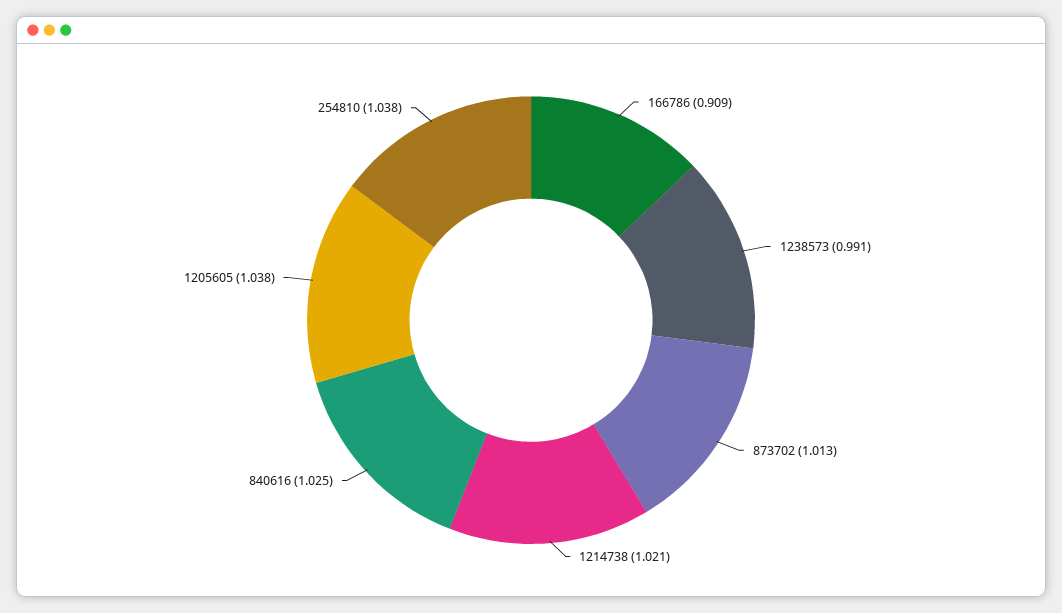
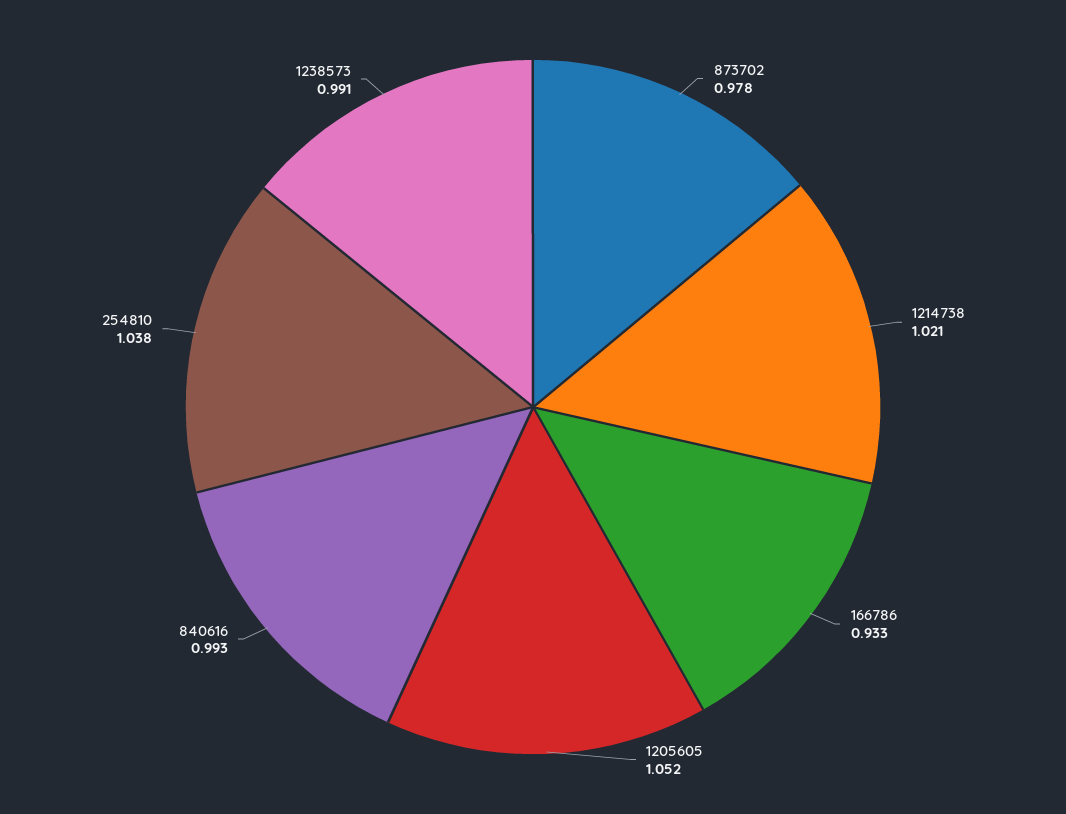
  {
-   "166786": 0.909,
+   "166786": 0.933,
    "1238573": 0.991,
-   "873702": 1.013,
+   "873702": 0.978,
    "1214738": 1.021,
-   "840616": 1.025,
+   "840616": 0.993,
-   "1205605": 1.038,
+   "1205605": 1.052,
    "254810": 1.038
  }

